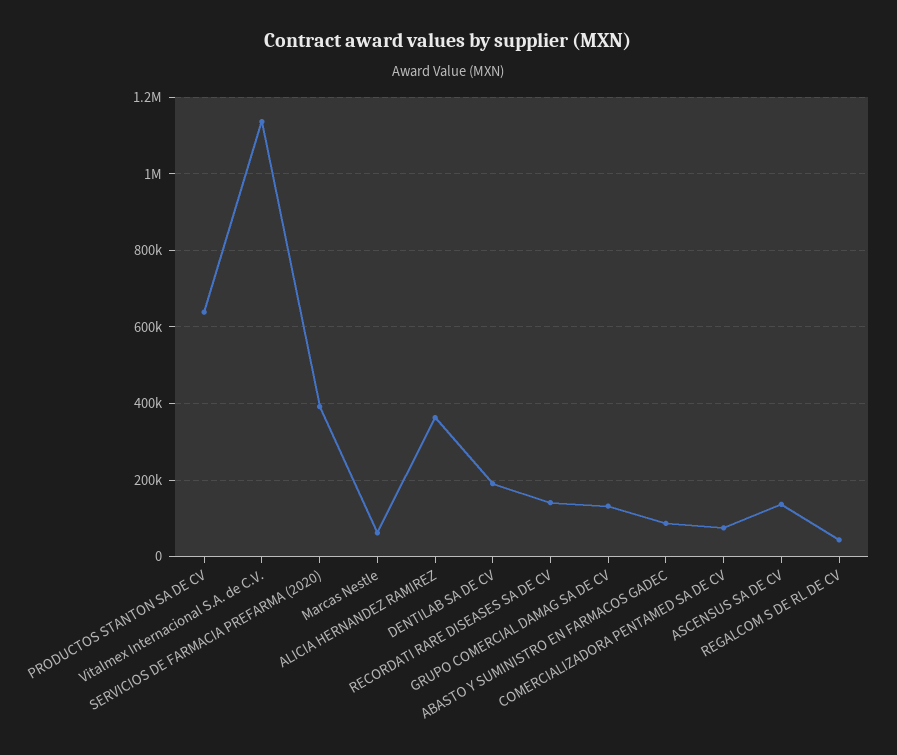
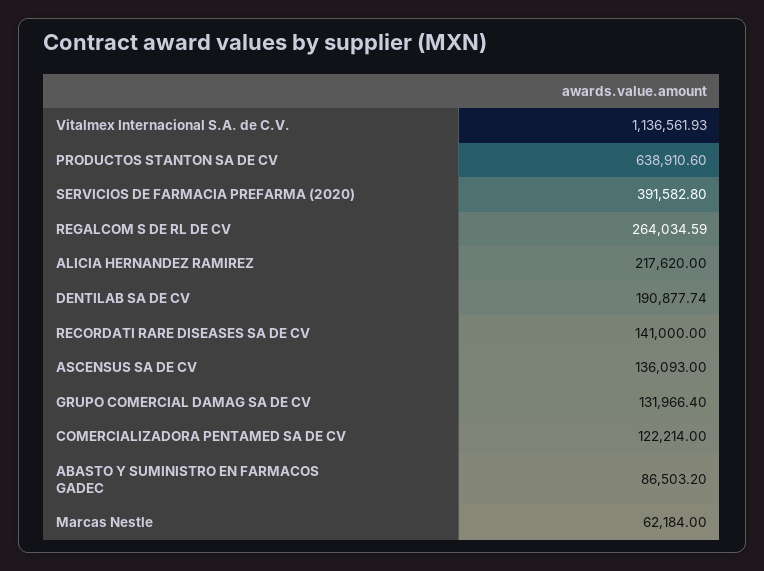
  {
    "PRODUCTOS STANTON SA DE CV": 638910.6,
    "Vitalmex Internacional S.A. de C.V.": 1136561.93,
    "SERVICIOS DE FARMACIA PREFARMA (2020)": 391582.8,
    "Marcas Nestle": 62184,
-   "ALICIA HERNANDEZ RAMIREZ": 360000,
+   "ALICIA HERNANDEZ RAMIREZ": 217620,
    "DENTILAB SA DE CV": 190877.74,
    "RECORDATI RARE DISEASES SA DE CV": 141000,
    "GRUPO COMERCIAL DAMAG SA DE CV": 131966.4,
    "ABASTO Y SUMINISTRO EN FARMACOS GADEC": 86503.2,
-   "COMERCIALIZADORA PENTAMED SA DE CV": 80000,
+   "COMERCIALIZADORA PENTAMED SA DE CV": 122214,
    "ASCENSUS SA DE CV": 136093,
-   "REGALCOM S DE RL DE CV": 40000
+   "REGALCOM S DE RL DE CV": 264034.59
  }

